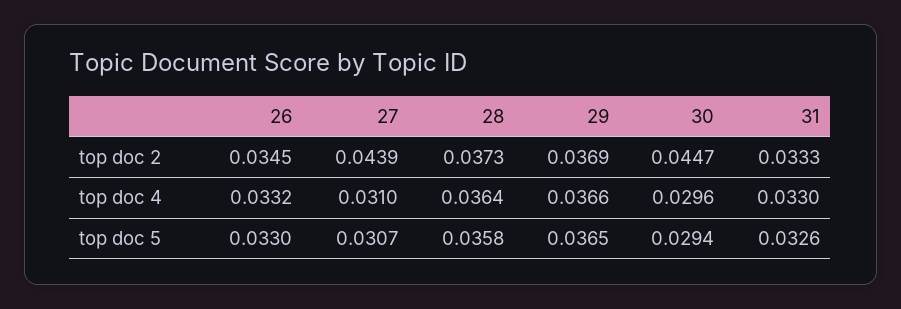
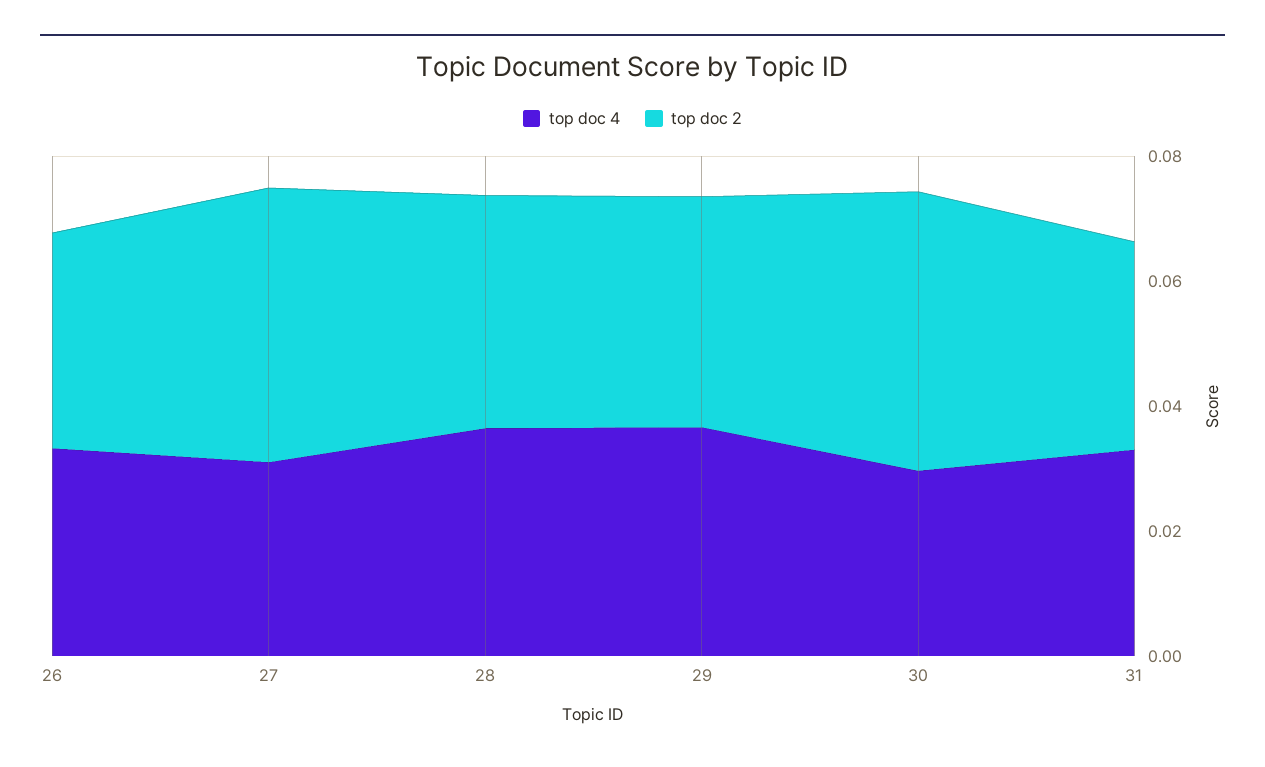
  {
    "top doc 2": {
      "26": 0.0345,
      "27": 0.0439,
      "28": 0.0373,
      "29": 0.0369,
      "30": 0.0447,
      "31": 0.0333
    },
    "top doc 4": {
      "26": 0.0332,
      "27": 0.031,
      "28": 0.0364,
      "29": 0.0366,
      "30": 0.0296,
      "31": 0.033
-   },
+   }
-   "top doc 5": {
-     "26": 0.033,
-     "27": 0.0307,
-     "28": 0.0358,
-     "29": 0.0365,
-     "30": 0.0294,
-     "31": 0.0326
-   }
  }

